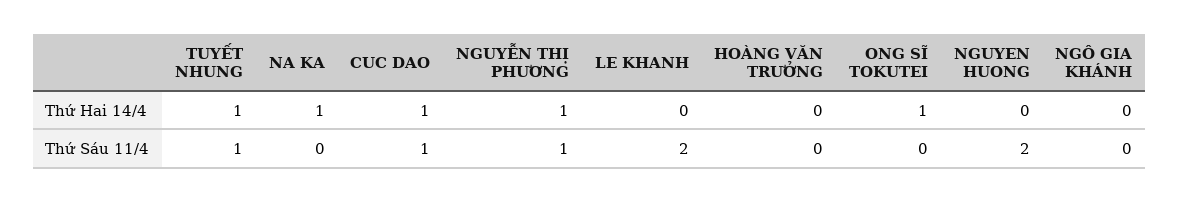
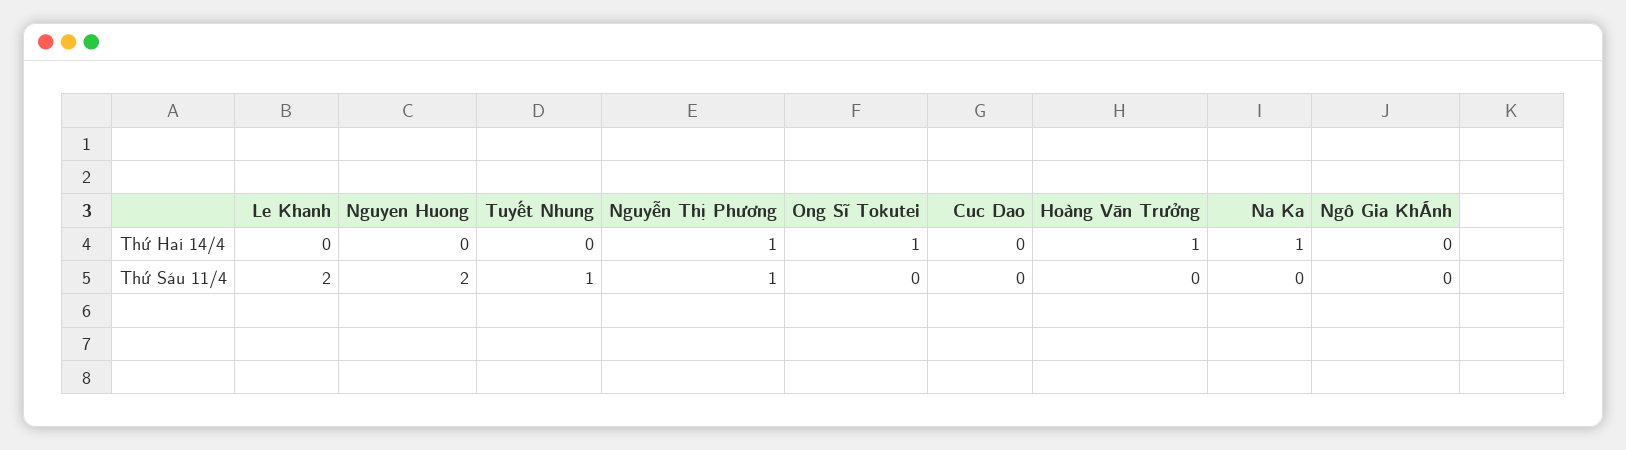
  {
    "TUYẾT NHUNG": {
-     "Thứ Hai 14/4": 1,
+     "Thứ Hai 14/4": 0,
      "Thứ Sáu 11/4": 1
    },
    "NA KA": {
      "Thứ Hai 14/4": 1,
      "Thứ Sáu 11/4": 0
    },
    "CUC DAO": {
-     "Thứ Hai 14/4": 1,
+     "Thứ Hai 14/4": 0,
-     "Thứ Sáu 11/4": 1
+     "Thứ Sáu 11/4": 0
    },
    "NGUYỄN THỊ PHƯƠNG": {
      "Thứ Hai 14/4": 1,
      "Thứ Sáu 11/4": 1
    },
    "LE KHANH": {
      "Thứ Hai 14/4": 0,
      "Thứ Sáu 11/4": 2
    },
    "HOÀNG VĂN TRƯỞNG": {
-     "Thứ Hai 14/4": 0,
+     "Thứ Hai 14/4": 1,
      "Thứ Sáu 11/4": 0
    },
    "ONG SĨ TOKUTEI": {
      "Thứ Hai 14/4": 1,
      "Thứ Sáu 11/4": 0
    },
    "NGUYEN HUONG": {
      "Thứ Hai 14/4": 0,
      "Thứ Sáu 11/4": 2
    },
    "NGÔ GIA KHÁNH": {
      "Thứ Hai 14/4": 0,
      "Thứ Sáu 11/4": 0
    }
  }

